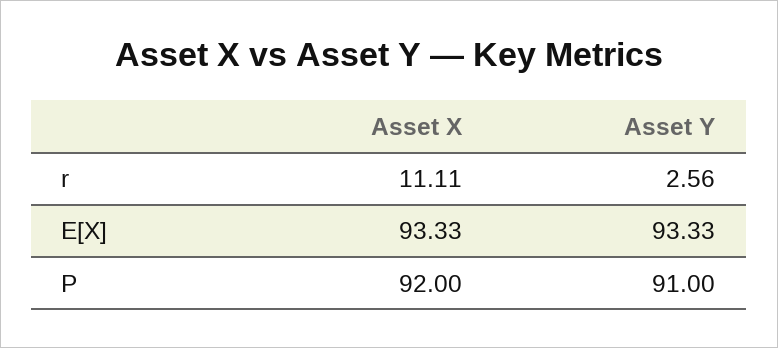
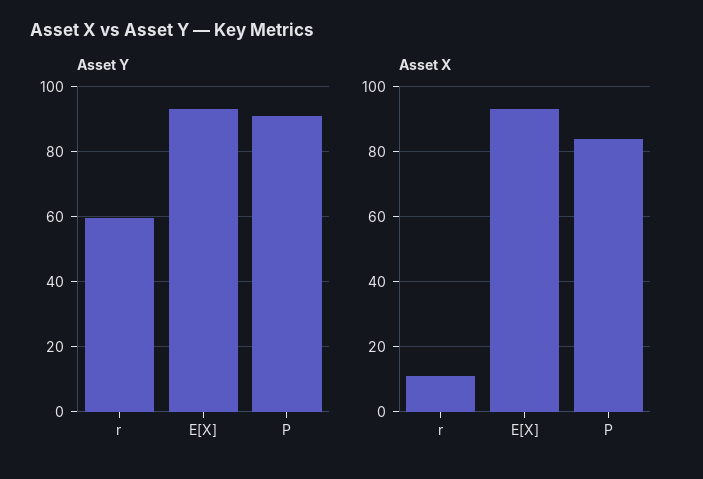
  {
    "Asset X": {
      "r": 11.11,
      "E[X]": 93.33,
-     "P": 92
+     "P": 84
    },
    "Asset Y": {
-     "r": 2.56,
+     "r": 60,
      "E[X]": 93.33,
      "P": 91
    }
  }

